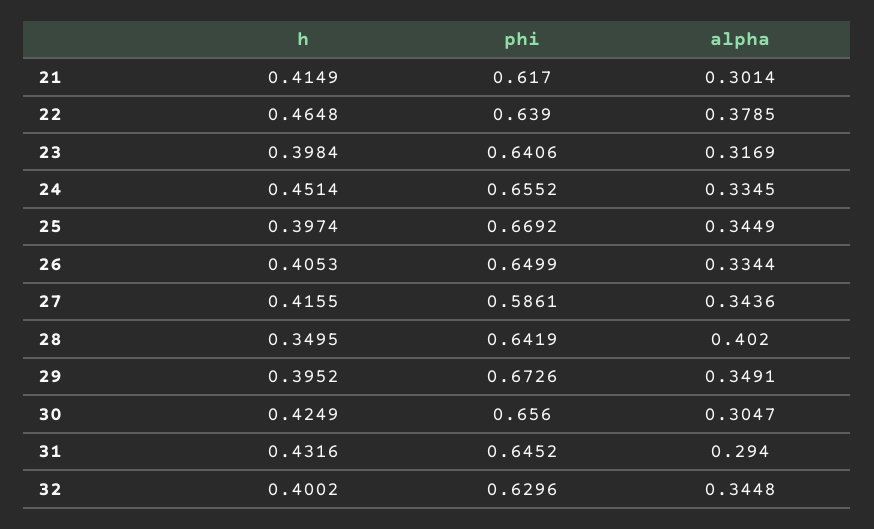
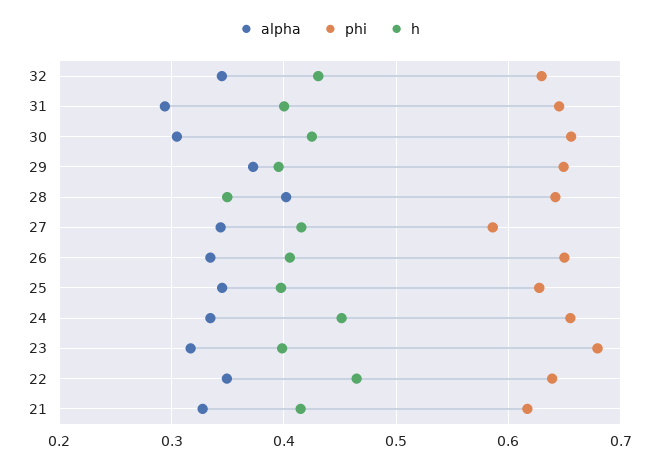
  {
    "h": {
      "21": 0.4149,
      "22": 0.4648,
      "23": 0.3984,
      "24": 0.4514,
      "25": 0.3974,
      "26": 0.4053,
      "27": 0.4155,
      "28": 0.3495,
      "29": 0.3952,
      "30": 0.4249,
-     "31": 0.4316,
+     "31": 0.4,
-     "32": 0.4002
+     "32": 0.43
    },
    "phi": {
      "21": 0.617,
      "22": 0.639,
-     "23": 0.6406,
+     "23": 0.68,
      "24": 0.6552,
-     "25": 0.6692,
+     "25": 0.63,
      "26": 0.6499,
      "27": 0.5861,
      "28": 0.6419,
-     "29": 0.6726,
+     "29": 0.65,
      "30": 0.656,
      "31": 0.6452,
      "32": 0.6296
    },
    "alpha": {
-     "21": 0.3014,
+     "21": 0.33,
-     "22": 0.3785,
+     "22": 0.35,
      "23": 0.3169,
      "24": 0.3345,
      "25": 0.3449,
      "26": 0.3344,
      "27": 0.3436,
      "28": 0.402,
-     "29": 0.3491,
+     "29": 0.37,
      "30": 0.3047,
      "31": 0.294,
      "32": 0.3448
    }
  }

